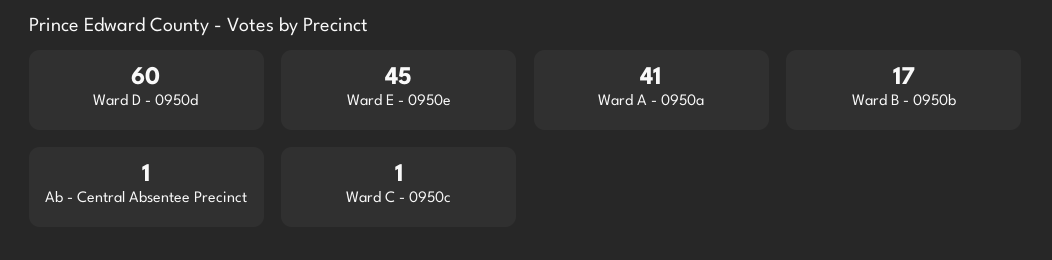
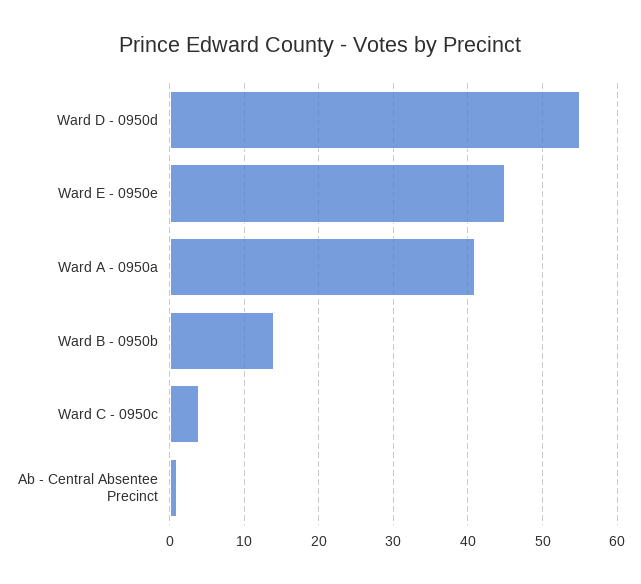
  {
-   "Ward D - 0950d": 60,
+   "Ward D - 0950d": 55,
    "Ward E - 0950e": 45,
    "Ward A - 0950a": 41,
-   "Ward B - 0950b": 17,
+   "Ward B - 0950b": 14,
    "Ab - Central Absentee Precinct": 1,
-   "Ward C - 0950c": 1
+   "Ward C - 0950c": 4
  }

